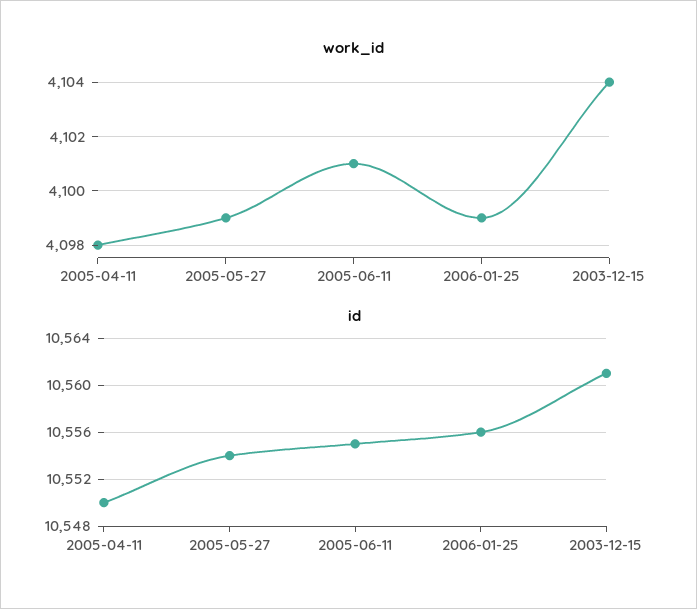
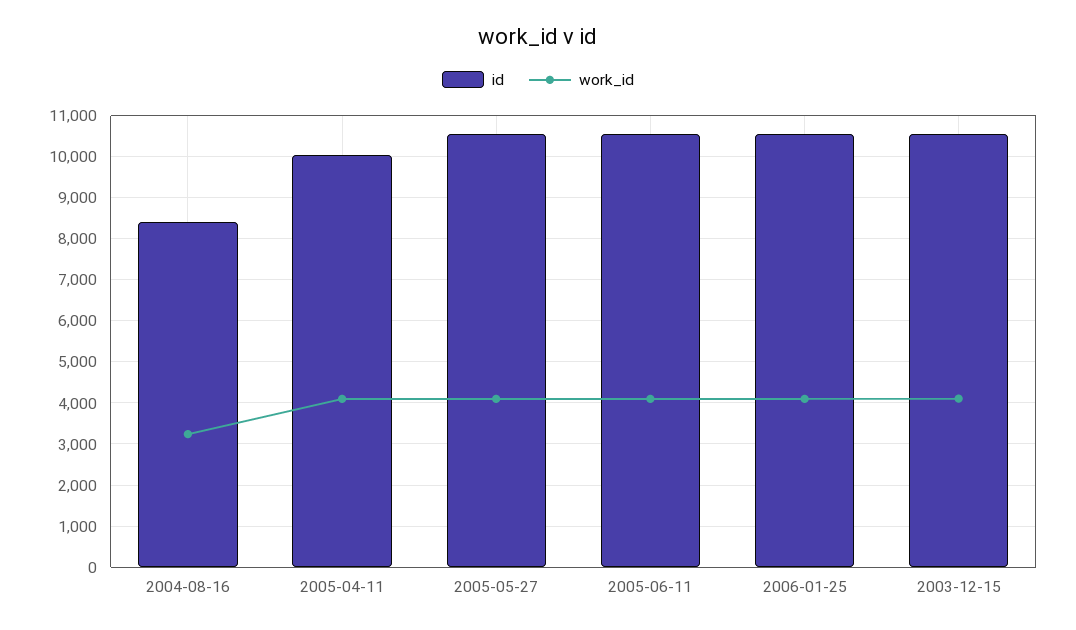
  {
    "work_id": {
      "2005-04-11": 4098,
      "2005-05-27": 4099,
      "2005-06-11": 4101,
      "2006-01-25": 4099,
-     "2003-12-15": 4104
+     "2003-12-15": 4104,
+     "2004-08-16": 3200
    },
    "id": {
-     "2005-04-11": 10550,
+     "2005-04-11": 10000,
      "2005-05-27": 10554,
      "2005-06-11": 10555,
      "2006-01-25": 10556,
-     "2003-12-15": 10561
+     "2003-12-15": 10561,
+     "2004-08-16": 8400
    }
  }

